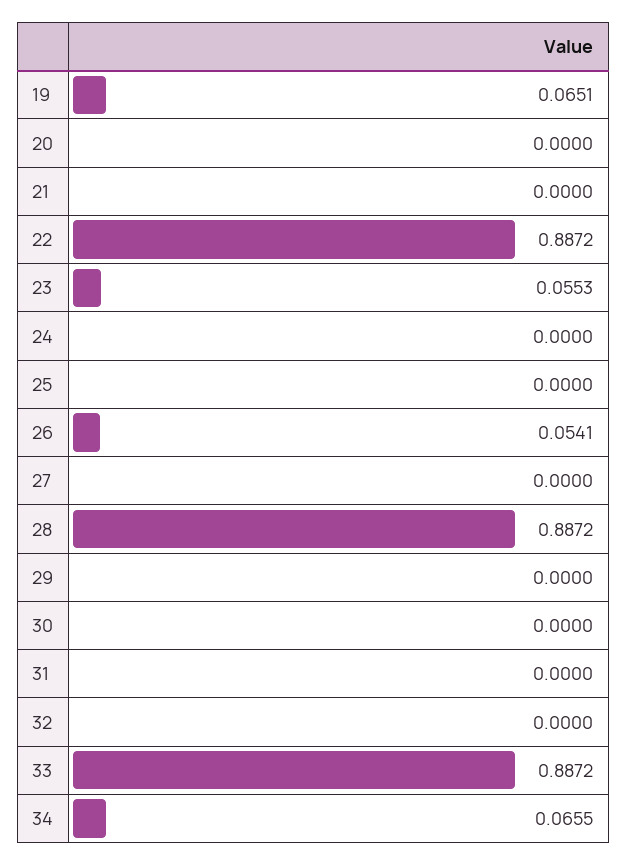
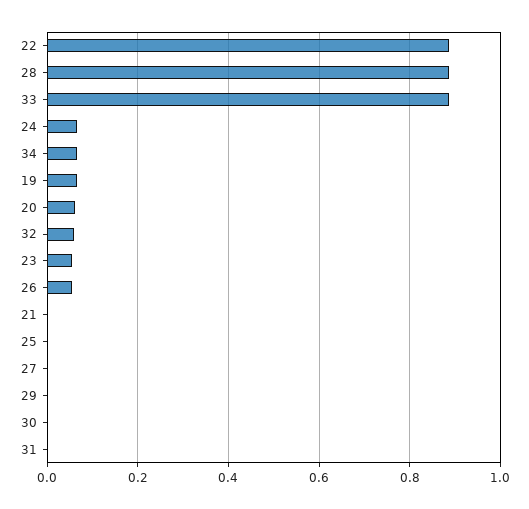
  {
    "19": 0.0651,
-   "20": 0,
+   "20": 0.06,
    "21": 0,
    "22": 0.8872,
    "23": 0.0553,
-   "24": 0,
+   "24": 0.06,
    "25": 0,
    "26": 0.0541,
    "27": 0,
    "28": 0.8872,
    "29": 0,
    "30": 0,
    "31": 0,
-   "32": 0,
+   "32": 0.06,
    "33": 0.8872,
    "34": 0.0655
  }

